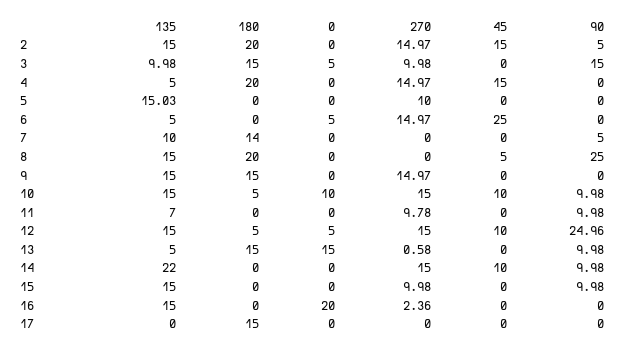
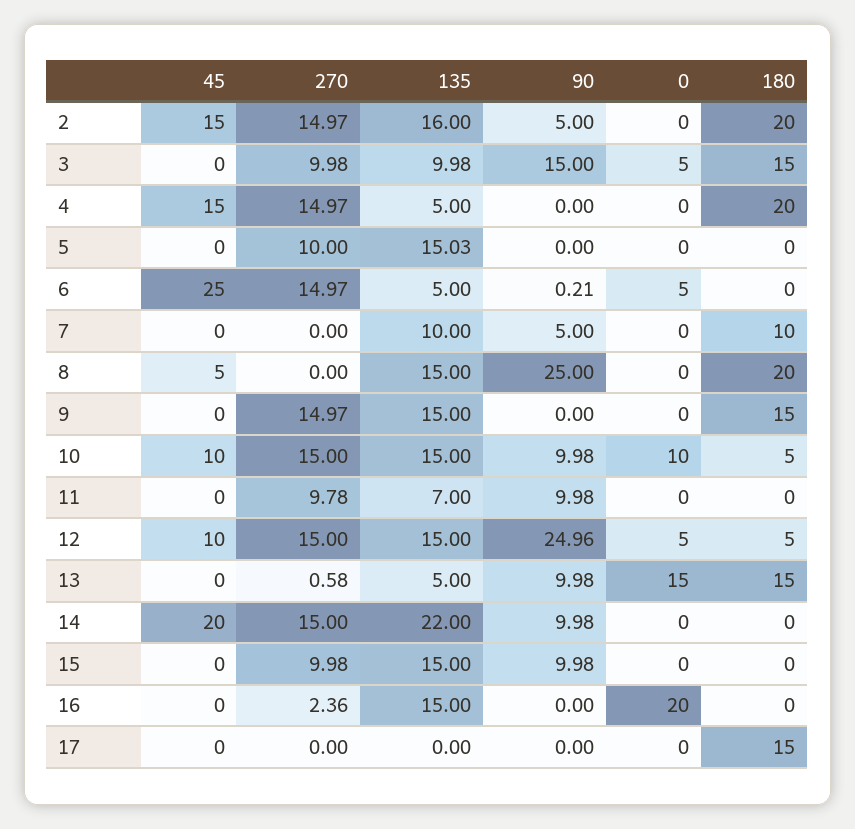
  {
    "135": {
-     "2": 15,
+     "2": 16,
      "3": 9.98,
      "4": 5,
      "5": 15.03,
      "6": 5,
      "7": 10,
      "8": 15,
      "9": 15,
      "10": 15,
      "11": 7,
      "12": 15,
      "13": 5,
      "14": 22,
      "15": 15,
      "16": 15,
      "17": 0
    },
    "180": {
      "2": 20,
      "3": 15,
      "4": 20,
      "5": 0,
      "6": 0,
-     "7": 14,
+     "7": 10,
      "8": 20,
      "9": 15,
      "10": 5,
      "11": 0,
      "12": 5,
      "13": 15,
      "14": 0,
      "15": 0,
      "16": 0,
      "17": 15
    },
    "0": {
      "2": 0,
      "3": 5,
      "4": 0,
      "5": 0,
      "6": 5,
      "7": 0,
      "8": 0,
      "9": 0,
      "10": 10,
      "11": 0,
      "12": 5,
      "13": 15,
      "14": 0,
      "15": 0,
      "16": 20,
      "17": 0
    },
    "270": {
      "2": 14.97,
      "3": 9.98,
      "4": 14.97,
      "5": 10,
      "6": 14.97,
      "7": 0,
      "8": 0,
      "9": 14.97,
      "10": 15,
      "11": 9.78,
      "12": 15,
      "13": 0.58,
      "14": 15,
      "15": 9.98,
      "16": 2.36,
      "17": 0
    },
    "45": {
      "2": 15,
      "3": 0,
      "4": 15,
      "5": 0,
      "6": 25,
      "7": 0,
      "8": 5,
      "9": 0,
      "10": 10,
      "11": 0,
      "12": 10,
      "13": 0,
-     "14": 10,
+     "14": 20,
      "15": 0,
      "16": 0,
      "17": 0
    },
    "90": {
      "2": 5,
      "3": 15,
      "4": 0,
      "5": 0,
-     "6": 0,
+     "6": 0.21,
      "7": 5,
      "8": 25,
      "9": 0,
      "10": 9.98,
      "11": 9.98,
      "12": 24.96,
      "13": 9.98,
      "14": 9.98,
      "15": 9.98,
      "16": 0,
      "17": 0
    }
  }

